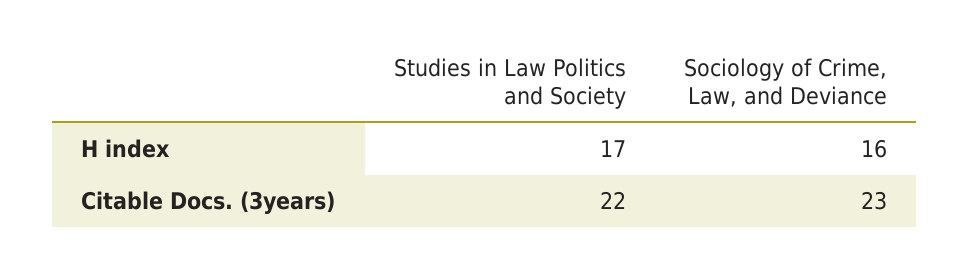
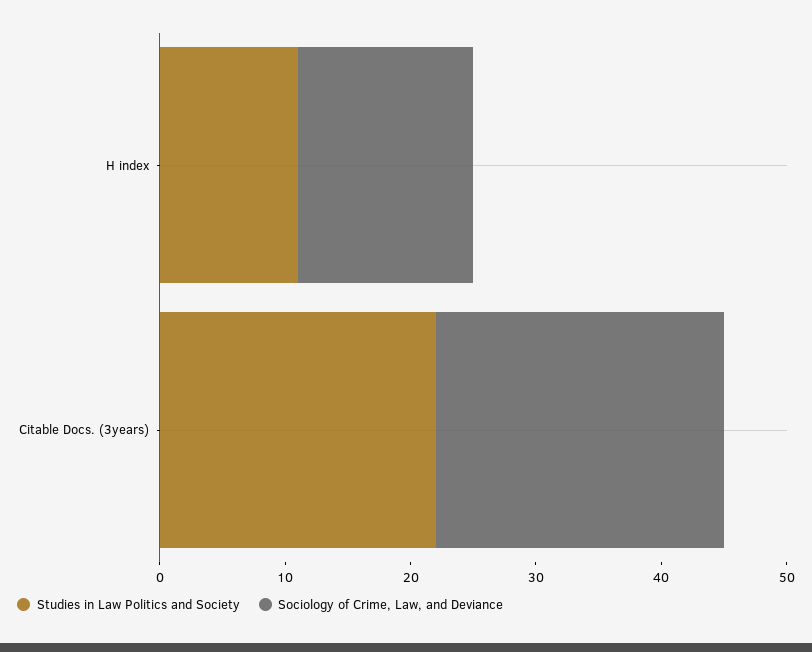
  {
    "Studies in Law Politics and Society": {
-     "H index": 17,
+     "H index": 11,
      "Citable Docs. (3years)": 22
    },
    "Sociology of Crime, Law, and Deviance": {
-     "H index": 16,
+     "H index": 14,
      "Citable Docs. (3years)": 23
    }
  }

